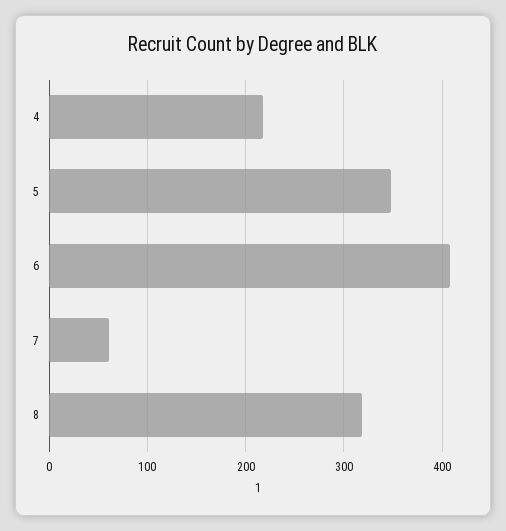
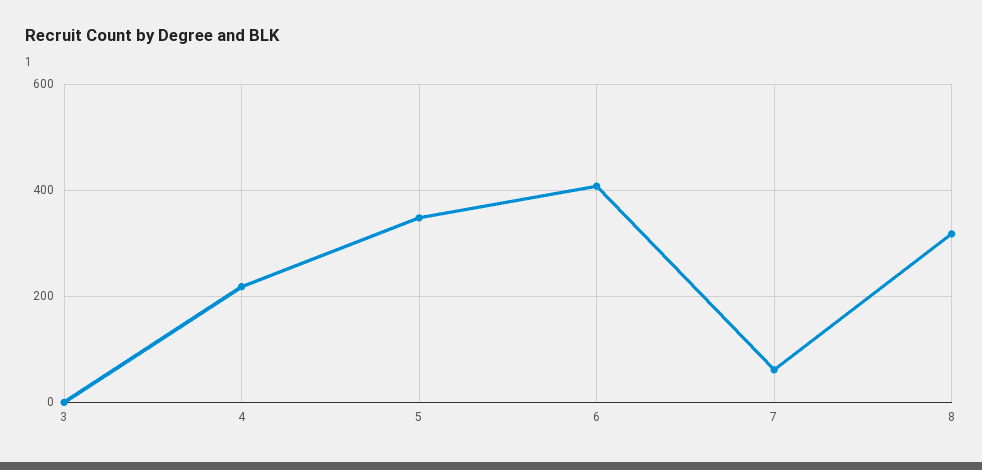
  {
    "4": 220,
    "5": 350,
    "6": 410,
    "7": 60,
-   "8": 320
+   "8": 320,
+   "3": 0
  }

